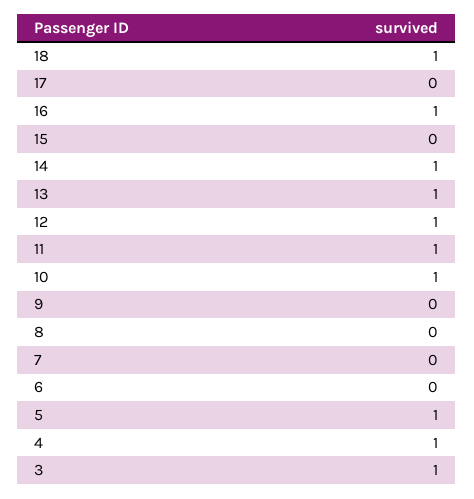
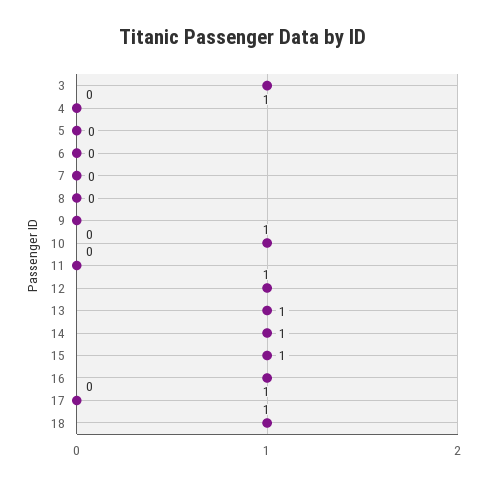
  {
    "18": 1,
    "17": 0,
    "16": 1,
-   "15": 0,
+   "15": 1,
    "14": 1,
    "13": 1,
    "12": 1,
-   "11": 1,
+   "11": 0,
    "10": 1,
    "9": 0,
    "8": 0,
    "7": 0,
    "6": 0,
-   "5": 1,
+   "5": 0,
-   "4": 1,
+   "4": 0,
    "3": 1
  }

